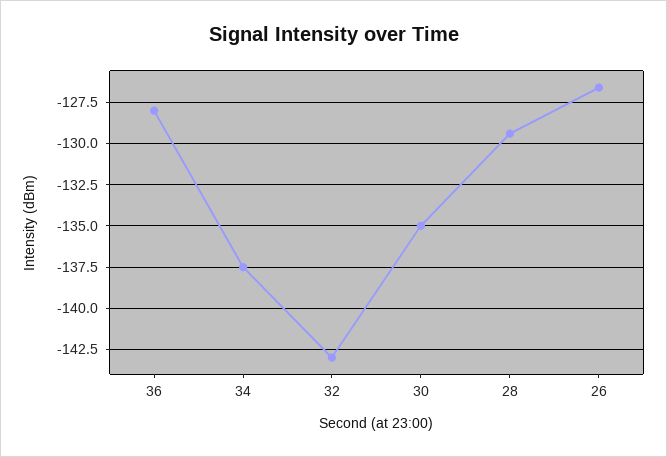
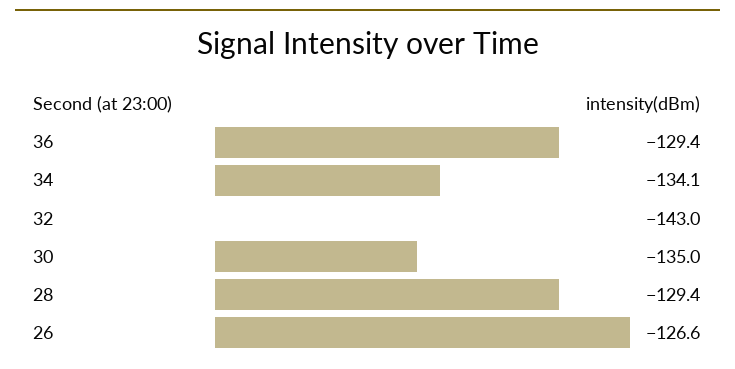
  {
-   "36": -128,
+   "36": -129.4,
-   "34": -137.5,
+   "34": -134.1,
    "32": -143,
    "30": -135,
    "28": -129.4,
    "26": -126.6
  }

